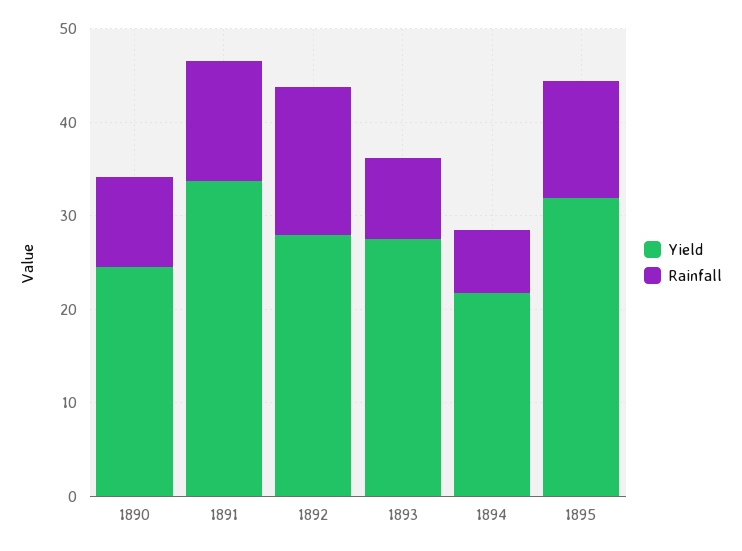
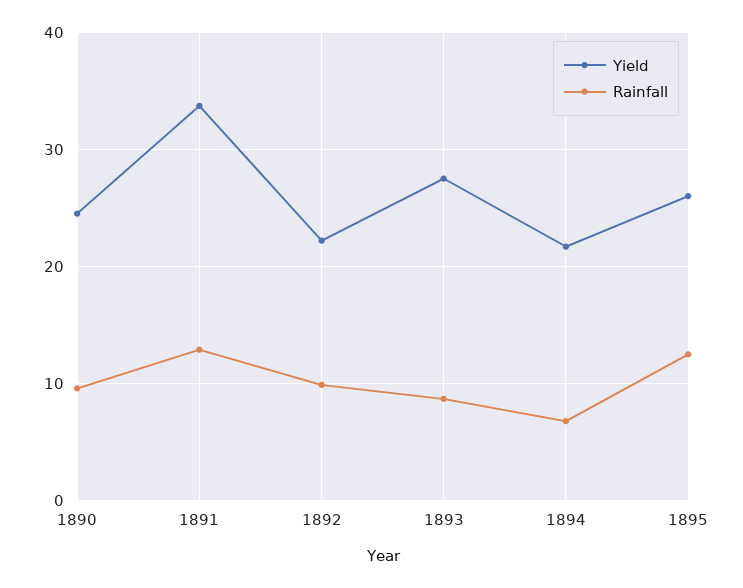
  {
    "Yield": {
      "1890": 25,
      "1891": 34,
-     "1892": 28,
+     "1892": 22,
      "1893": 28,
      "1894": 22,
-     "1895": 32
+     "1895": 26
    },
    "Rainfall": {
      "1890": 10,
      "1891": 13,
-     "1892": 16,
+     "1892": 10,
      "1893": 9,
      "1894": 7,
      "1895": 13
    }
  }

